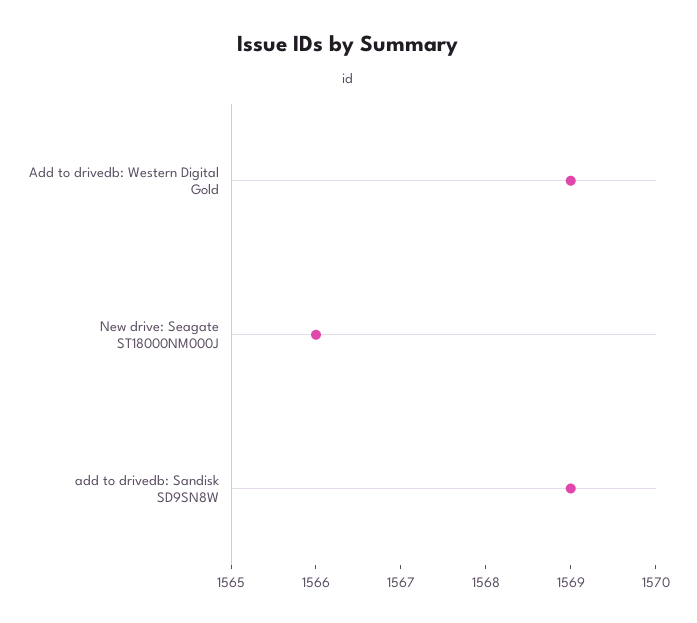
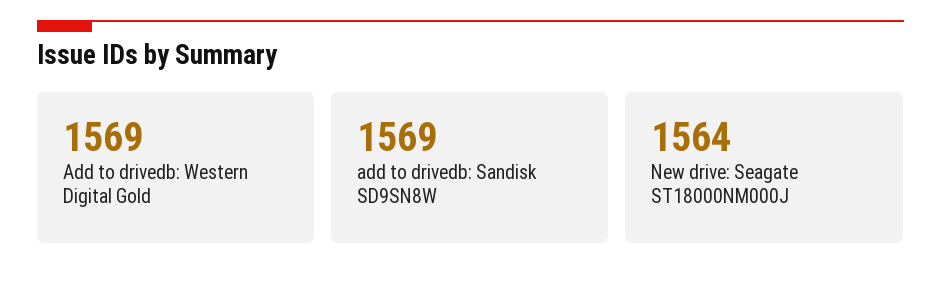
  {
    "Add to drivedb: Western Digital Gold": 1569,
-   "New drive: Seagate ST18000NM000J": 1566,
+   "New drive: Seagate ST18000NM000J": 1564,
    "add to drivedb: Sandisk SD9SN8W": 1569
  }

